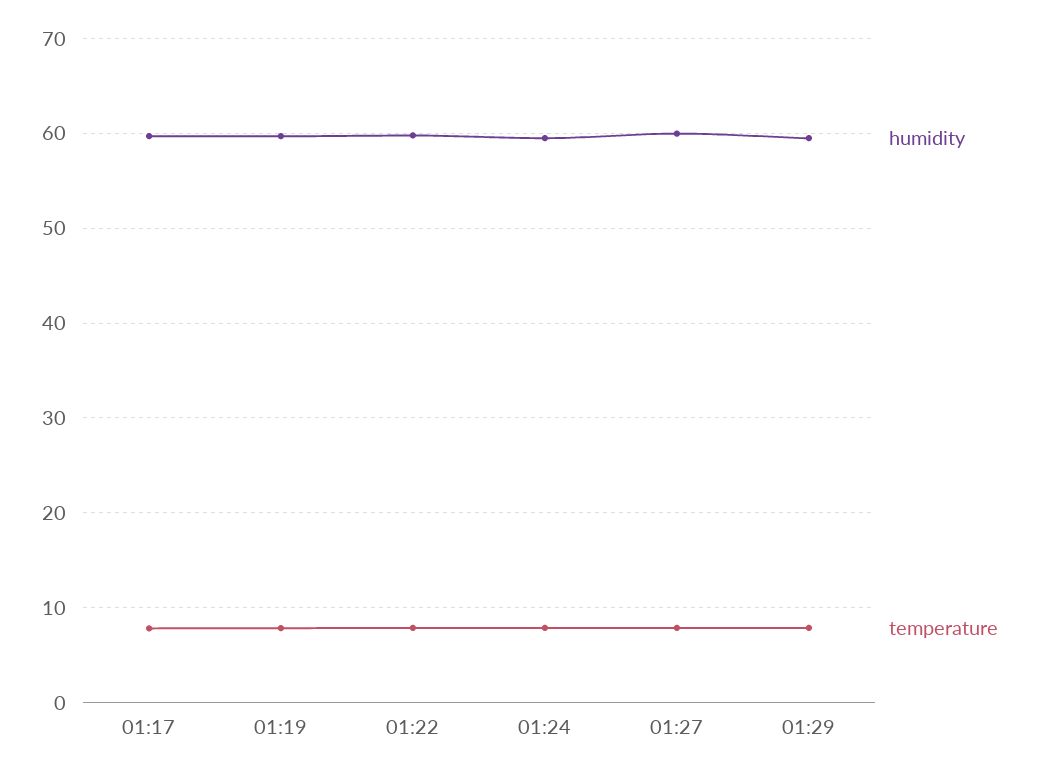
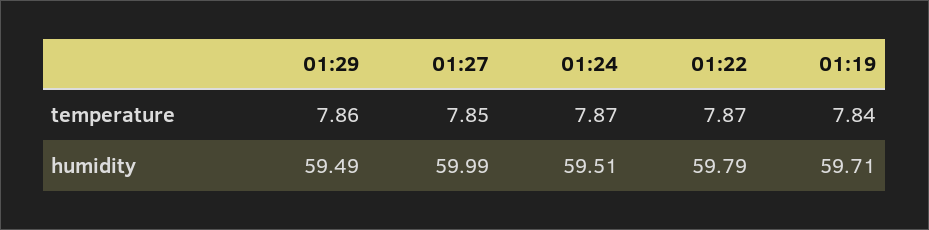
  {
    "humidity": {
-     "01:17": 60,
      "01:19": 59.71,
      "01:22": 59.79,
      "01:24": 59.51,
      "01:27": 59.99,
      "01:29": 59.49
    },
    "temperature": {
-     "01:17": 8,
      "01:19": 7.84,
      "01:22": 7.87,
      "01:24": 7.87,
      "01:27": 7.85,
      "01:29": 7.86
    }
  }

